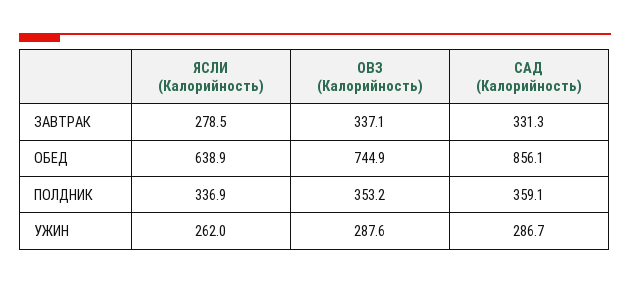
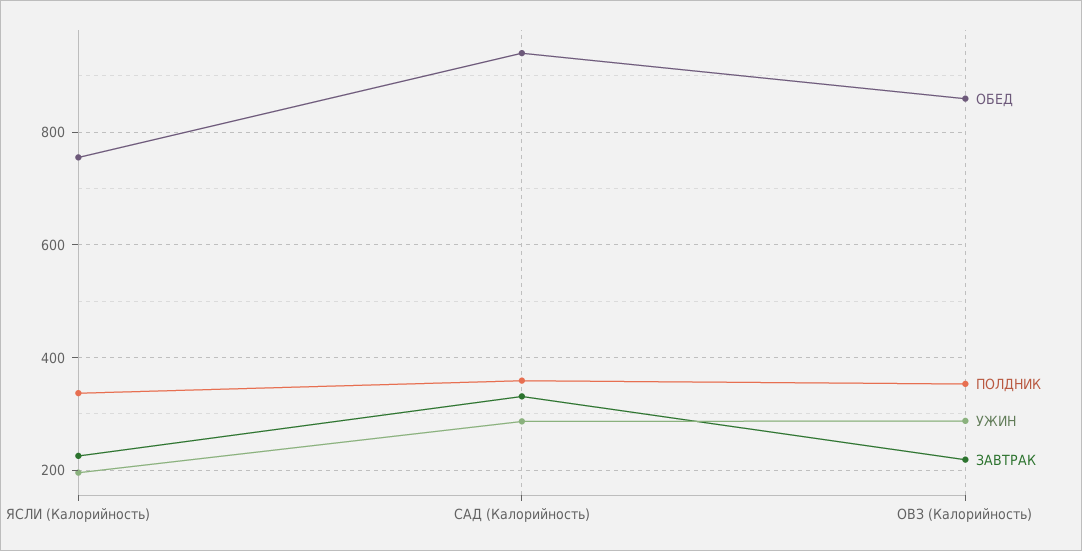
  {
    "ЗАВТРАК": {
-     "ЯСЛИ (Калорийность)": 278.5,
+     "ЯСЛИ (Калорийность)": 220,
-     "ОВЗ (Калорийность)": 337.1,
+     "ОВЗ (Калорийность)": 220,
      "САД (Калорийность)": 331.3
    },
    "ОБЕД": {
-     "ЯСЛИ (Калорийность)": 638.9,
+     "ЯСЛИ (Калорийность)": 760,
-     "ОВЗ (Калорийность)": 744.9,
+     "ОВЗ (Калорийность)": 860,
-     "САД (Калорийность)": 856.1
+     "САД (Калорийность)": 940
    },
    "ПОЛДНИК": {
      "ЯСЛИ (Калорийность)": 336.9,
      "ОВЗ (Калорийность)": 353.2,
      "САД (Калорийность)": 359.1
    },
    "УЖИН": {
-     "ЯСЛИ (Калорийность)": 262,
+     "ЯСЛИ (Калорийность)": 200,
      "ОВЗ (Калорийность)": 287.6,
      "САД (Калорийность)": 286.7
    }
  }

